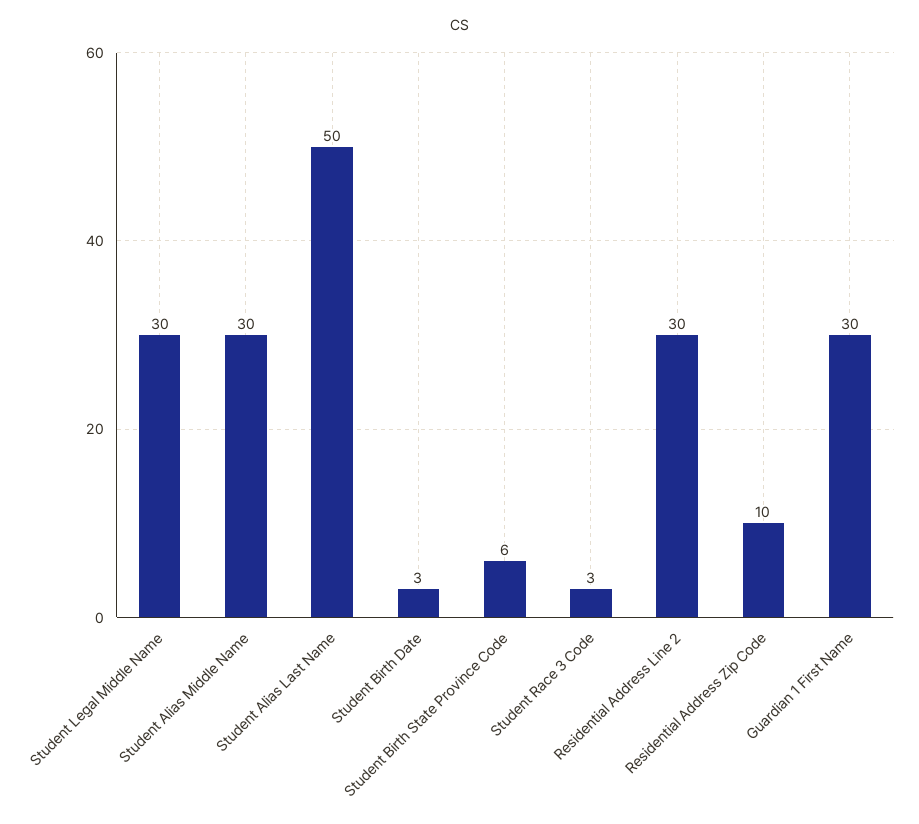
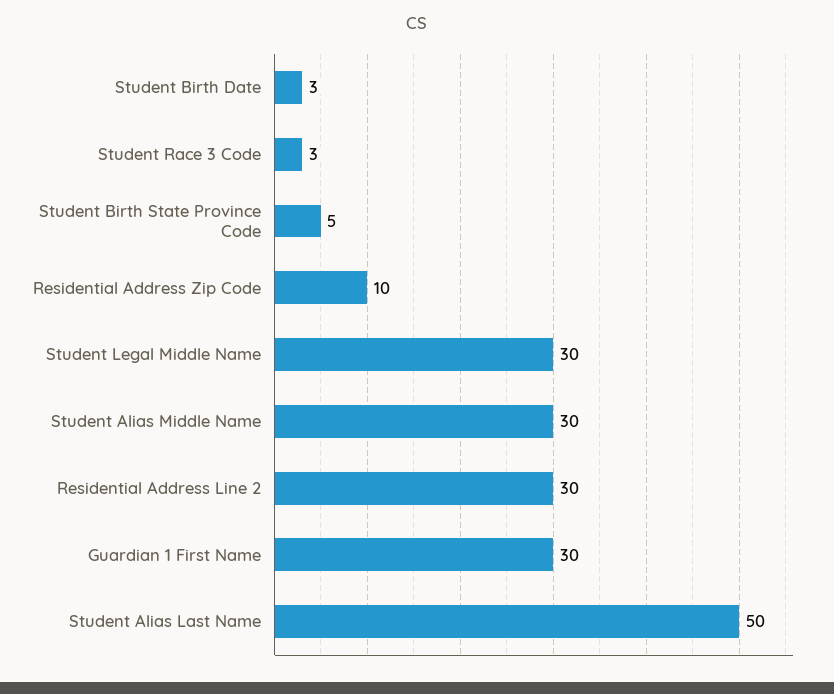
  {
    "Student Legal Middle Name": 30,
    "Student Alias Middle Name": 30,
    "Student Alias Last Name": 50,
    "Student Birth Date": 3,
-   "Student Birth State Province Code": 6,
+   "Student Birth State Province Code": 5,
    "Student Race 3 Code": 3,
    "Residential Address Line 2": 30,
    "Residential Address Zip Code": 10,
    "Guardian 1 First Name": 30
  }

